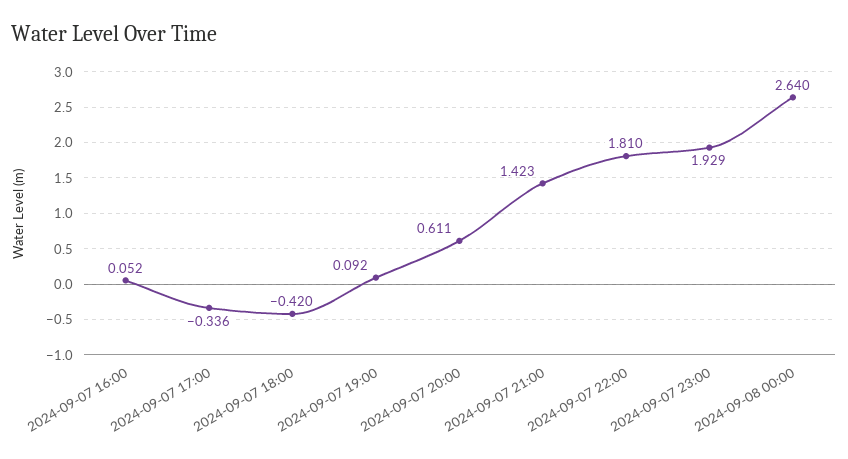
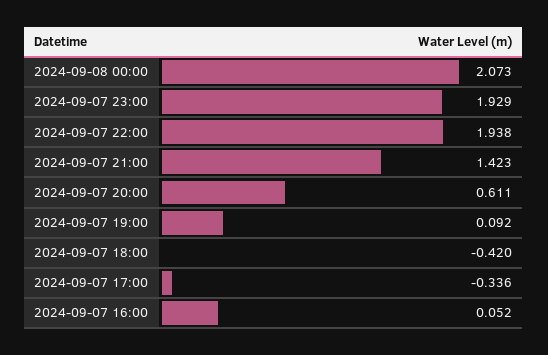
  {
    "2024-09-07 16:00": 0.052,
    "2024-09-07 17:00": -0.336,
    "2024-09-07 18:00": -0.42,
    "2024-09-07 19:00": 0.092,
    "2024-09-07 20:00": 0.611,
    "2024-09-07 21:00": 1.423,
-   "2024-09-07 22:00": 1.81,
+   "2024-09-07 22:00": 1.938,
    "2024-09-07 23:00": 1.929,
-   "2024-09-08 00:00": 2.64
+   "2024-09-08 00:00": 2.073
  }

